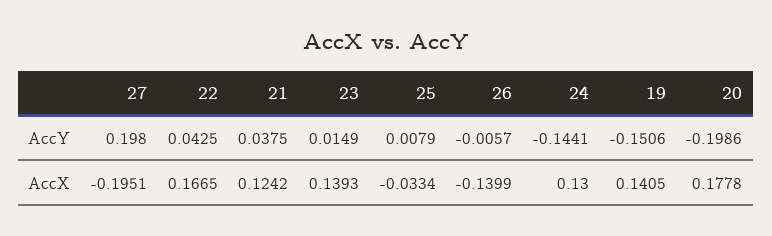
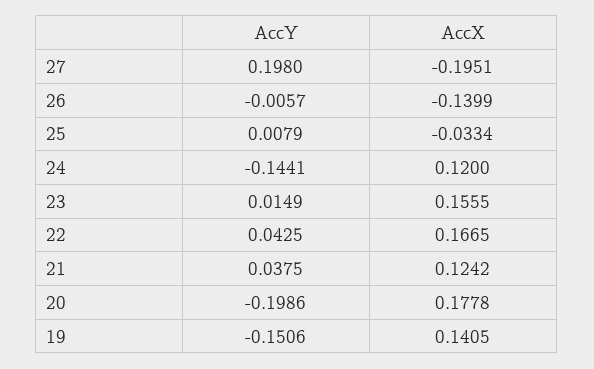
  {
    "27": {
      "AccY": 0.198,
      "AccX": -0.1951
    },
    "22": {
      "AccY": 0.0425,
      "AccX": 0.1665
    },
    "21": {
      "AccY": 0.0375,
      "AccX": 0.1242
    },
    "23": {
      "AccY": 0.0149,
-     "AccX": 0.1393
+     "AccX": 0.1555
    },
    "25": {
      "AccY": 0.0079,
      "AccX": -0.0334
    },
    "26": {
      "AccY": -0.0057,
      "AccX": -0.1399
    },
    "24": {
      "AccY": -0.1441,
-     "AccX": 0.13
+     "AccX": 0.12
    },
    "19": {
      "AccY": -0.1506,
      "AccX": 0.1405
    },
    "20": {
      "AccY": -0.1986,
      "AccX": 0.1778
    }
  }

